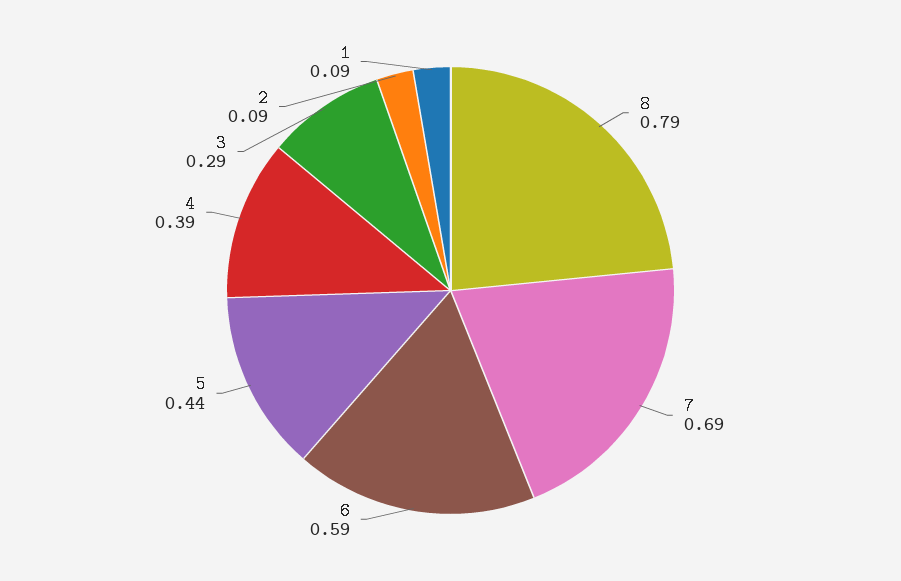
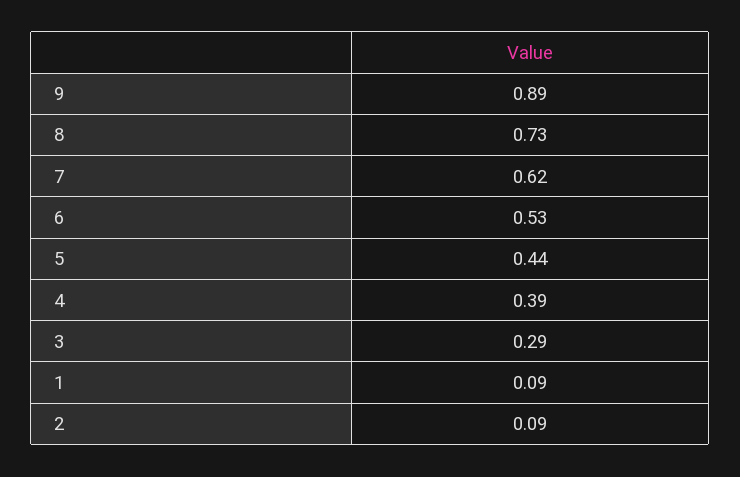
  {
-   "8": 0.79,
+   "8": 0.73,
-   "7": 0.69,
+   "7": 0.62,
-   "6": 0.59,
+   "6": 0.53,
    "5": 0.44,
    "4": 0.39,
    "3": 0.29,
    "2": 0.09,
-   "1": 0.09
+   "1": 0.09,
+   "9": 0.89
  }

